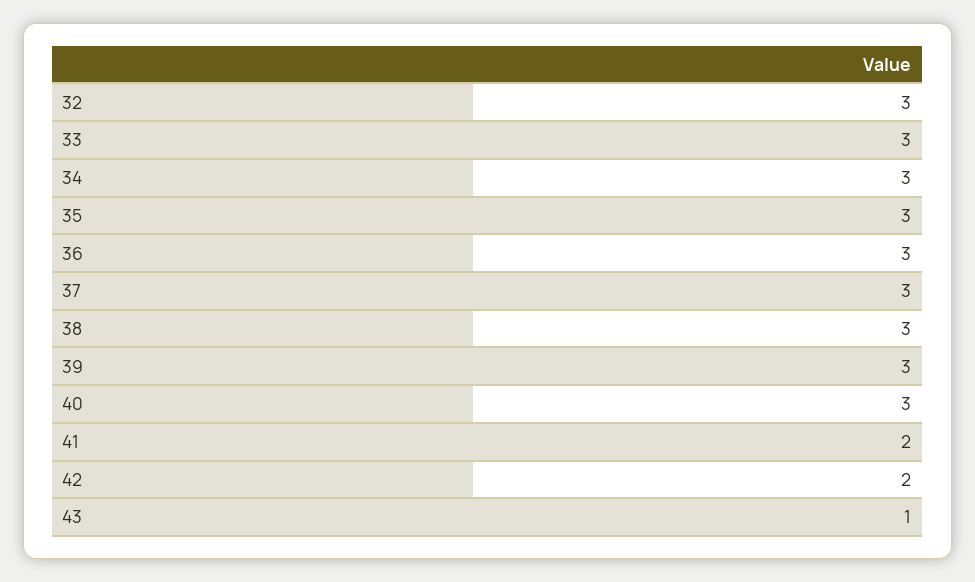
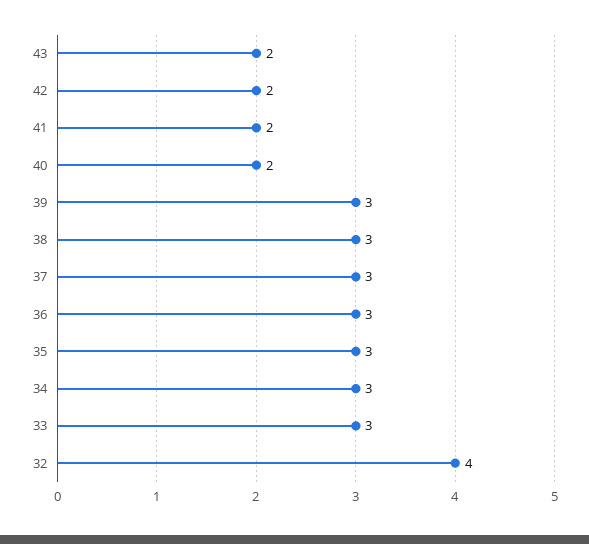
  {
-   "32": 3,
+   "32": 4,
    "33": 3,
    "34": 3,
    "35": 3,
    "36": 3,
    "37": 3,
    "38": 3,
    "39": 3,
-   "40": 3,
+   "40": 2,
    "41": 2,
    "42": 2,
-   "43": 1
+   "43": 2
  }

